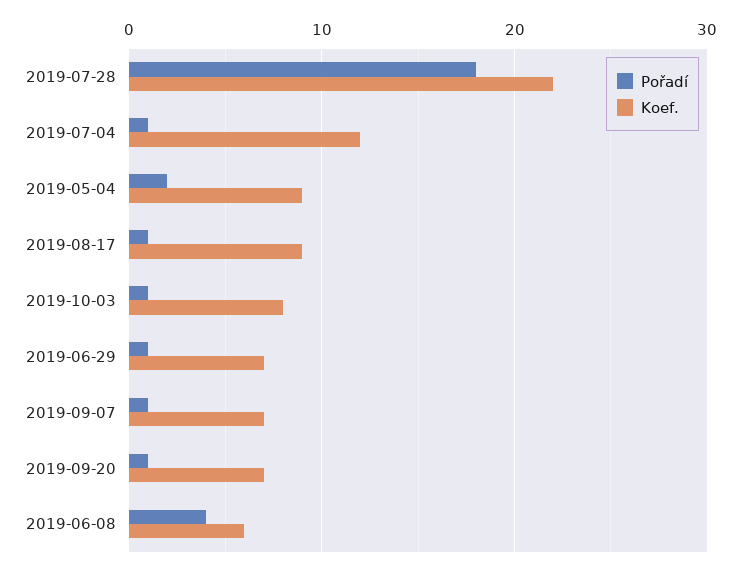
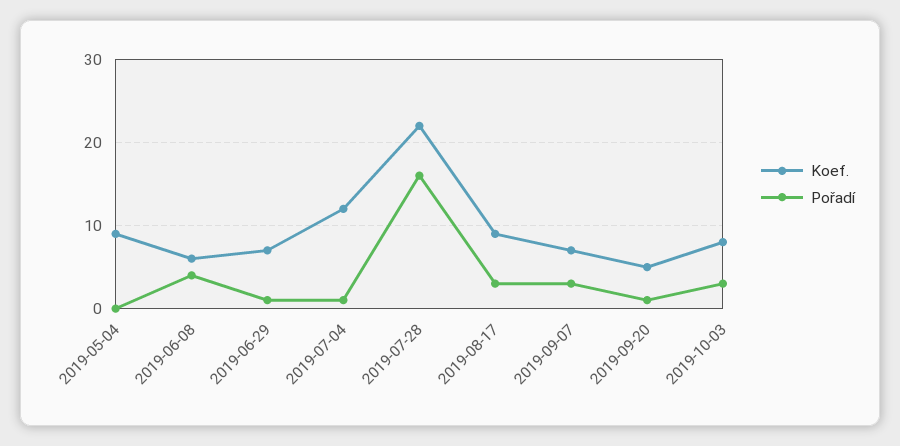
  {
    "Pořadí": {
-     "2019-07-28": 18,
+     "2019-07-28": 16,
      "2019-07-04": 1,
-     "2019-05-04": 2,
+     "2019-05-04": 0,
-     "2019-08-17": 1,
+     "2019-08-17": 3,
-     "2019-10-03": 1,
+     "2019-10-03": 3,
      "2019-06-29": 1,
-     "2019-09-07": 1,
+     "2019-09-07": 3,
      "2019-09-20": 1,
      "2019-06-08": 4
    },
    "Koef.": {
      "2019-07-28": 22,
      "2019-07-04": 12,
      "2019-05-04": 9,
      "2019-08-17": 9,
      "2019-10-03": 8,
      "2019-06-29": 7,
      "2019-09-07": 7,
-     "2019-09-20": 7,
+     "2019-09-20": 5,
      "2019-06-08": 6
    }
  }

